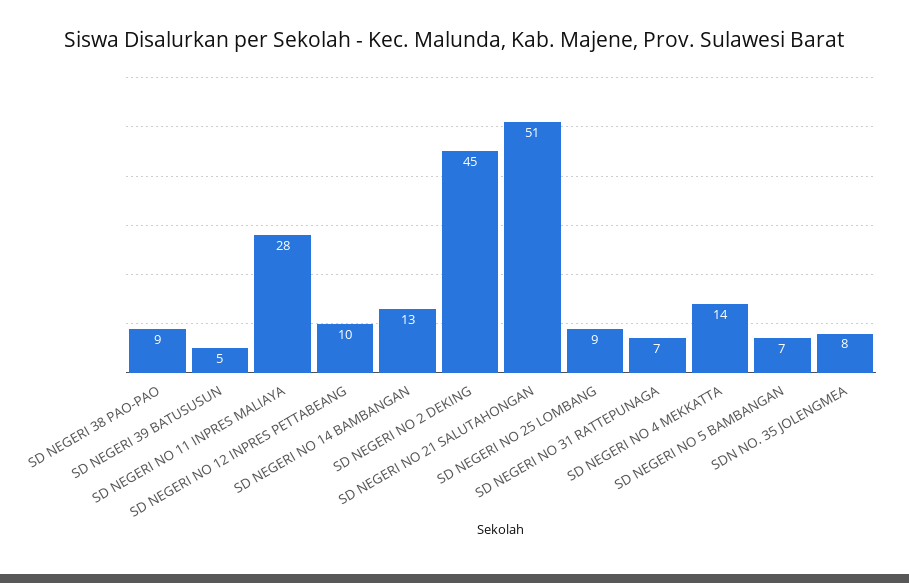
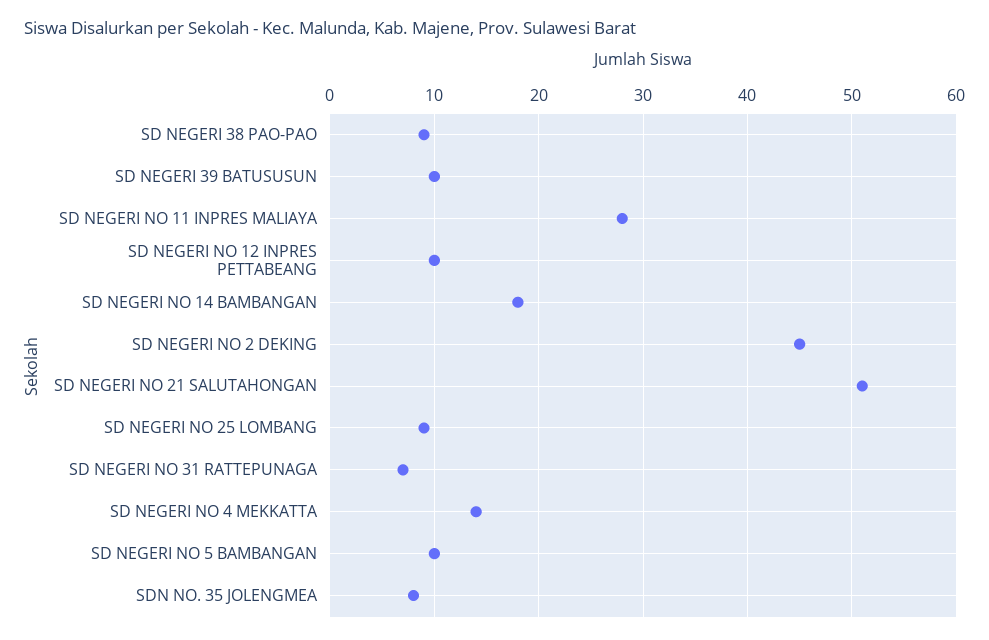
  {
    "SD NEGERI 38 PAO-PAO": 9,
-   "SD NEGERI 39 BATUSUSUN": 5,
+   "SD NEGERI 39 BATUSUSUN": 10,
    "SD NEGERI NO 11 INPRES MALIAYA": 28,
    "SD NEGERI NO 12 INPRES PETTABEANG": 10,
-   "SD NEGERI NO 14 BAMBANGAN": 13,
+   "SD NEGERI NO 14 BAMBANGAN": 18,
    "SD NEGERI NO 2 DEKING": 45,
    "SD NEGERI NO 21 SALUTAHONGAN": 51,
    "SD NEGERI NO 25 LOMBANG": 9,
    "SD NEGERI NO 31 RATTEPUNAGA": 7,
    "SD NEGERI NO 4 MEKKATTA": 14,
-   "SD NEGERI NO 5 BAMBANGAN": 7,
+   "SD NEGERI NO 5 BAMBANGAN": 10,
    "SDN NO. 35 JOLENGMEA": 8
  }

